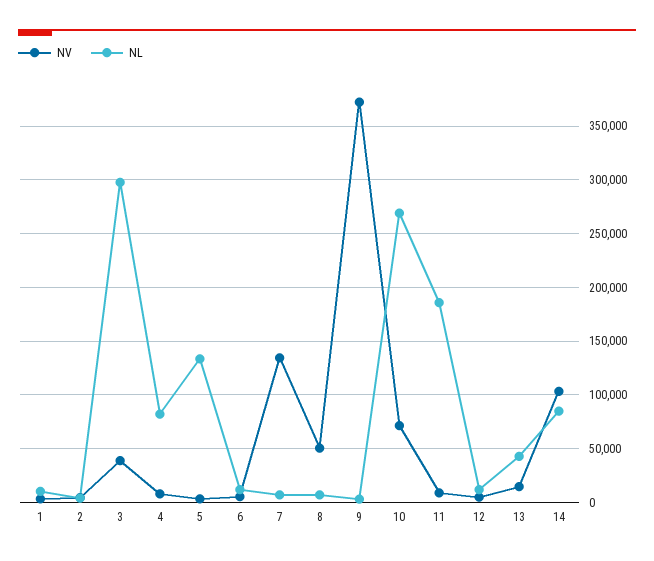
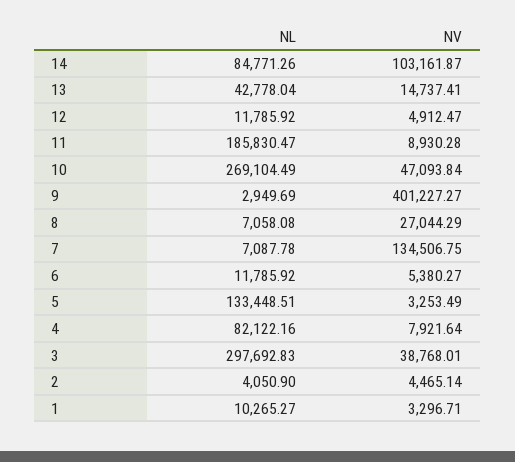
  {
    "NV": {
      "1": 3296.71,
      "2": 4465.14,
      "3": 38768.01,
      "4": 7921.64,
      "5": 3253.49,
      "6": 5380.27,
      "7": 134506.75,
-     "8": 50000,
+     "8": 27044.29,
-     "9": 370000,
+     "9": 401227.27,
-     "10": 70000,
+     "10": 47093.84,
      "11": 8930.28,
      "12": 4912.47,
      "13": 14737.41,
      "14": 103161.87
    },
    "NL": {
      "1": 10265.27,
      "2": 4050.9,
      "3": 297692.83,
      "4": 82122.16,
      "5": 133448.51,
      "6": 11785.92,
      "7": 7087.78,
      "8": 7058.08,
      "9": 2949.69,
      "10": 269104.49,
      "11": 185830.47,
      "12": 11785.92,
      "13": 42778.04,
      "14": 84771.26
    }
  }

